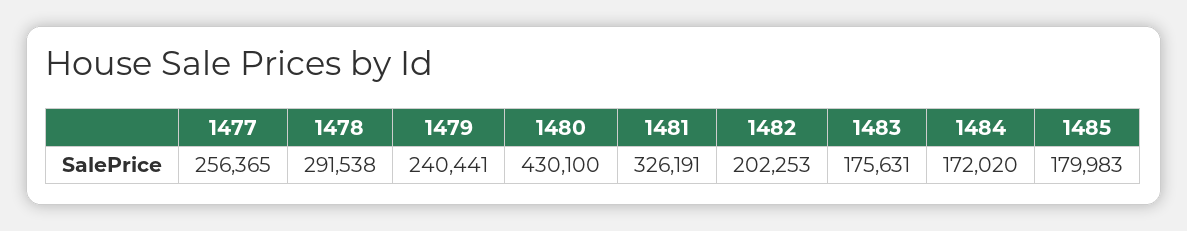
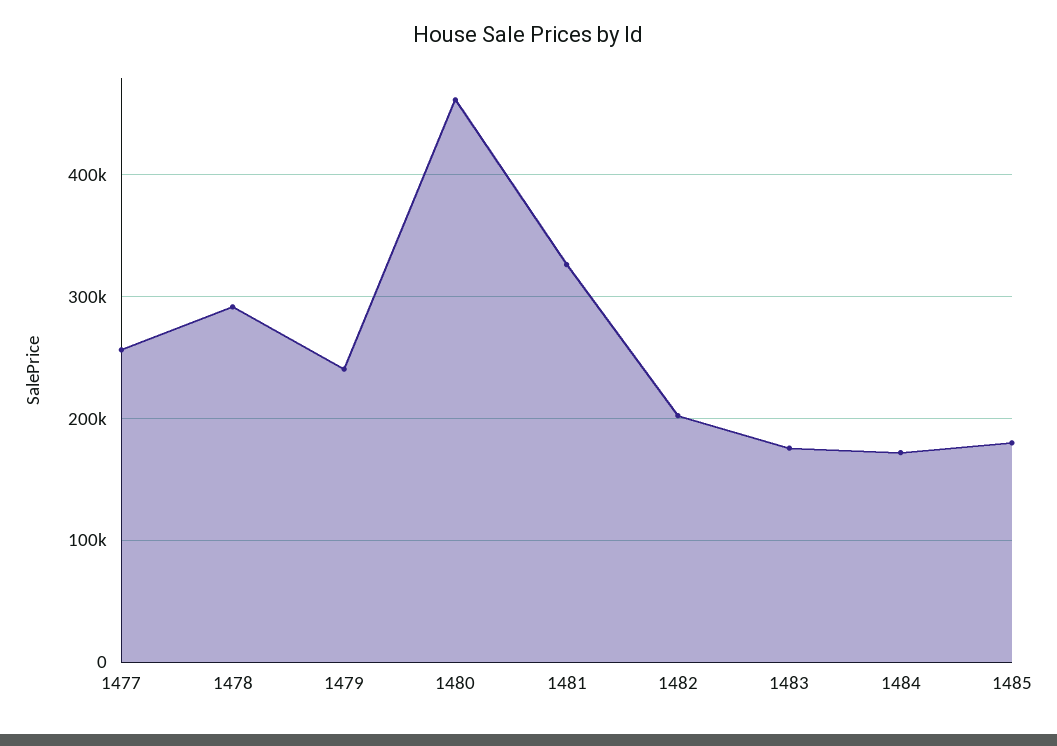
  {
    "1477": 256365,
    "1478": 291538,
    "1479": 240441,
-   "1480": 430100,
+   "1480": 460000,
    "1481": 326191,
    "1482": 202253,
    "1483": 175631,
    "1484": 172020,
    "1485": 179983
  }

